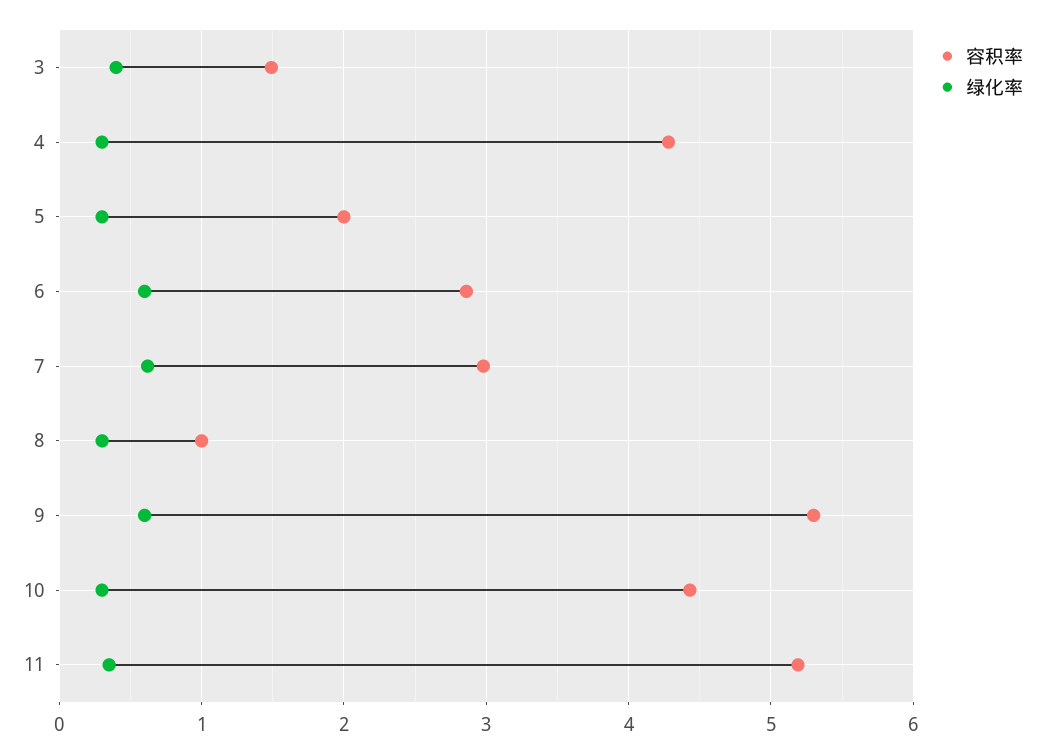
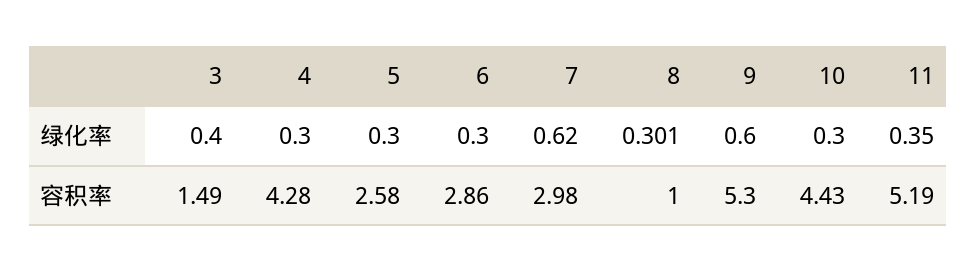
  {
    "容积率": {
      "3": 1.49,
      "4": 4.28,
-     "5": 2,
+     "5": 2.58,
      "6": 2.86,
      "7": 2.98,
      "8": 1,
      "9": 5.3,
      "10": 4.43,
      "11": 5.19
    },
    "绿化率": {
      "3": 0.4,
      "4": 0.3,
      "5": 0.3,
-     "6": 0.6,
+     "6": 0.3,
      "7": 0.62,
      "8": 0.301,
      "9": 0.6,
      "10": 0.3,
      "11": 0.35
    }
  }

